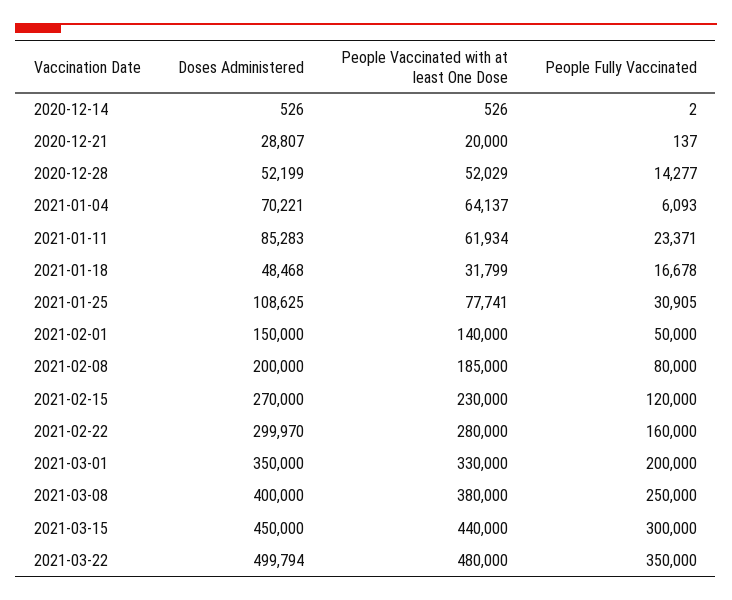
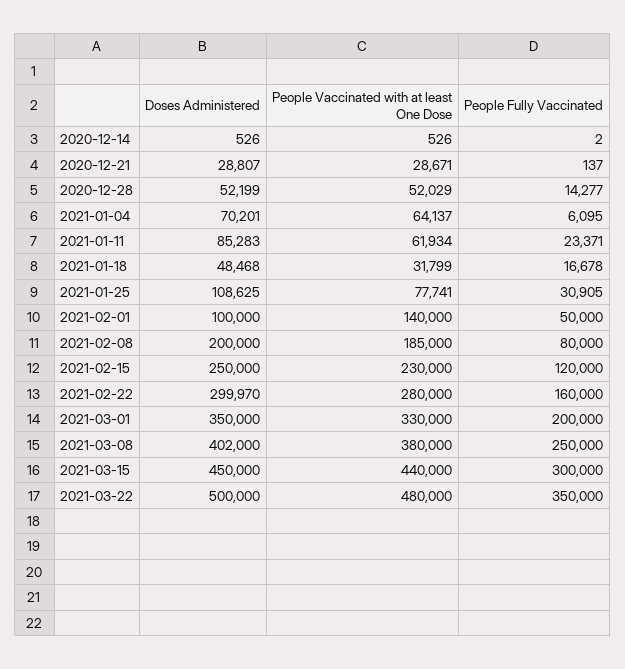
  {
    "Doses Administered": {
      "2020-12-14": 526,
      "2020-12-21": 28807,
      "2020-12-28": 52199,
-     "2021-01-04": 70221,
+     "2021-01-04": 70201,
      "2021-01-11": 85283,
      "2021-01-18": 48468,
      "2021-01-25": 108625,
-     "2021-02-01": 150000,
+     "2021-02-01": 100000,
      "2021-02-08": 200000,
-     "2021-02-15": 270000,
+     "2021-02-15": 250000,
      "2021-02-22": 299970,
      "2021-03-01": 350000,
-     "2021-03-08": 400000,
+     "2021-03-08": 402000,
      "2021-03-15": 450000,
-     "2021-03-22": 499794
+     "2021-03-22": 500000
    },
    "People Vaccinated with at least One Dose": {
      "2020-12-14": 526,
-     "2020-12-21": 20000,
+     "2020-12-21": 28671,
      "2020-12-28": 52029,
      "2021-01-04": 64137,
      "2021-01-11": 61934,
      "2021-01-18": 31799,
      "2021-01-25": 77741,
      "2021-02-01": 140000,
      "2021-02-08": 185000,
      "2021-02-15": 230000,
      "2021-02-22": 280000,
      "2021-03-01": 330000,
      "2021-03-08": 380000,
      "2021-03-15": 440000,
      "2021-03-22": 480000
    },
    "People Fully Vaccinated": {
      "2020-12-14": 2,
      "2020-12-21": 137,
      "2020-12-28": 14277,
-     "2021-01-04": 6093,
+     "2021-01-04": 6095,
      "2021-01-11": 23371,
      "2021-01-18": 16678,
      "2021-01-25": 30905,
      "2021-02-01": 50000,
      "2021-02-08": 80000,
      "2021-02-15": 120000,
      "2021-02-22": 160000,
      "2021-03-01": 200000,
      "2021-03-08": 250000,
      "2021-03-15": 300000,
      "2021-03-22": 350000
    }
  }

